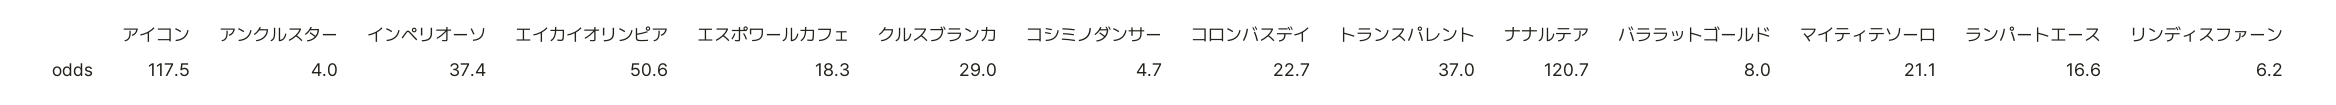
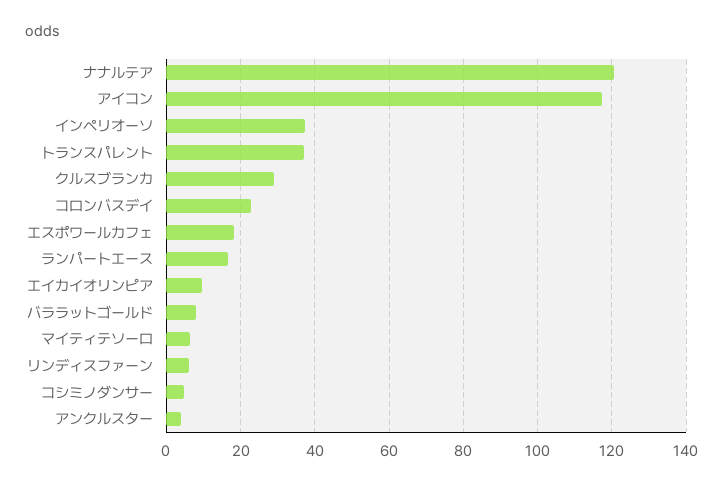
  {
    "アイコン": 117.5,
    "アンクルスター": 4,
    "インペリオーソ": 37.4,
-   "エイカイオリンピア": 50.6,
+   "エイカイオリンピア": 10,
    "エスポワールカフェ": 18.3,
    "クルスブランカ": 29,
    "コシミノダンサー": 4.7,
    "コロンバスデイ": 22.7,
    "トランスパレント": 37,
    "ナナルテア": 120.7,
    "バララットゴールド": 8,
-   "マイティテソーロ": 21.1,
+   "マイティテソーロ": 6,
    "ランパートエース": 16.6,
    "リンディスファーン": 6.2
  }

